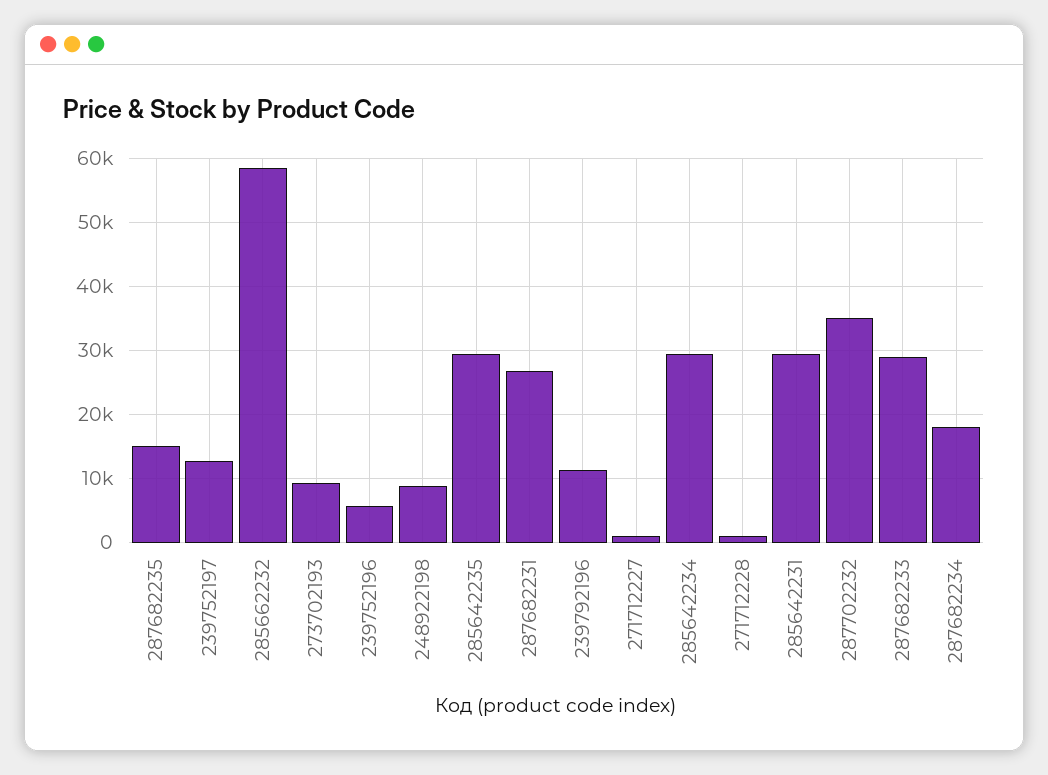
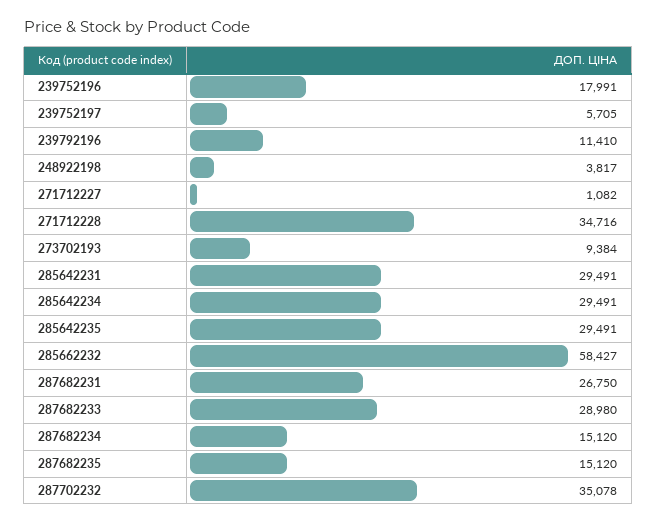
  {
    "287682235": 15120,
-   "239752197": 13000,
+   "239752197": 5705,
    "285662232": 58427,
    "273702193": 9384,
-   "239752196": 6000,
+   "239752196": 17991,
-   "248922198": 9000,
+   "248922198": 3817,
    "285642235": 29491,
    "287682231": 26750,
    "239792196": 11410,
    "271712227": 1082,
    "285642234": 29491,
-   "271712228": 1000,
+   "271712228": 34716,
    "285642231": 29491,
    "287702232": 35078,
    "287682233": 28980,
-   "287682234": 18000
+   "287682234": 15120
  }

